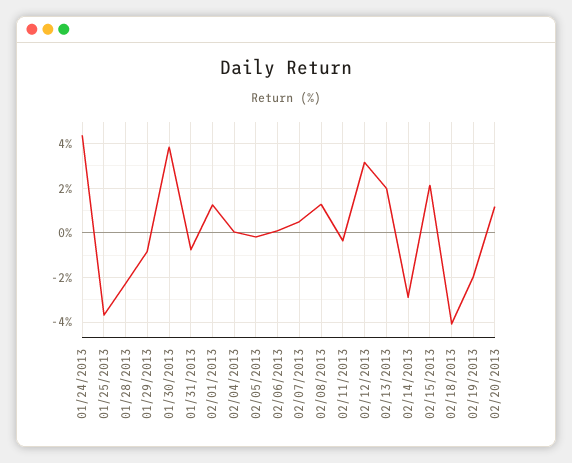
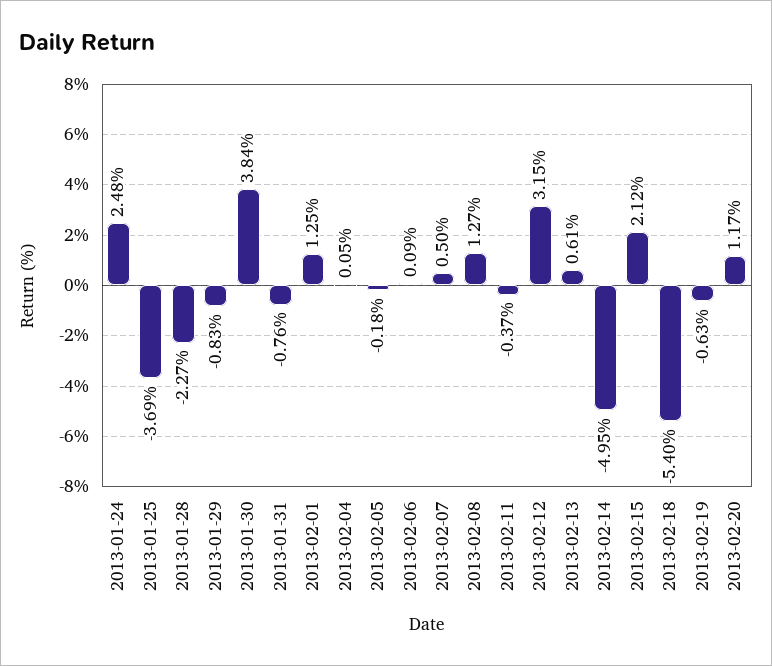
  {
-   "01/24/2013": 4.5,
+   "01/24/2013": 2.48,
    "01/25/2013": -3.69,
    "01/28/2013": -2.27,
    "01/29/2013": -0.83,
    "01/30/2013": 3.84,
    "01/31/2013": -0.76,
    "02/01/2013": 1.25,
    "02/04/2013": 0.05,
    "02/05/2013": -0.18,
    "02/06/2013": 0.09,
    "02/07/2013": 0.5,
    "02/08/2013": 1.27,
    "02/11/2013": -0.37,
    "02/12/2013": 3.15,
-   "02/13/2013": 2,
+   "02/13/2013": 0.61,
-   "02/14/2013": -3,
+   "02/14/2013": -4.95,
    "02/15/2013": 2.12,
-   "02/18/2013": -4,
+   "02/18/2013": -5.4,
-   "02/19/2013": -2,
+   "02/19/2013": -0.63,
    "02/20/2013": 1.17
  }

